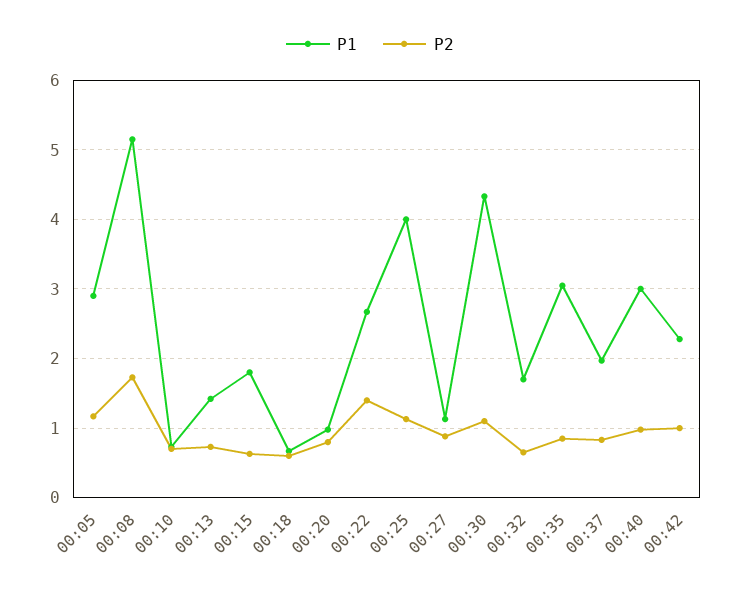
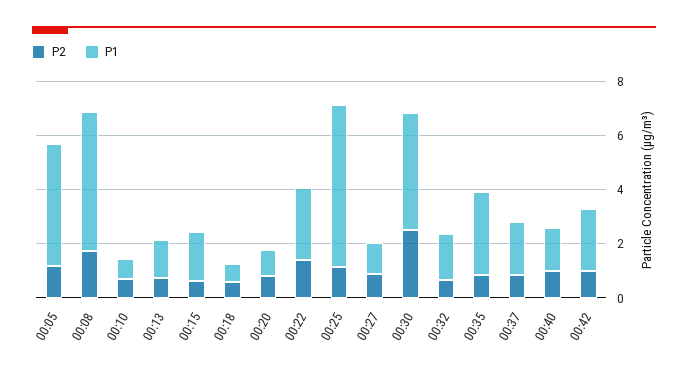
  {
    "P1": {
-     "00:05": 2.9,
+     "00:05": 4.5,
      "00:08": 5.2,
      "00:10": 0.7,
      "00:13": 1.4,
      "00:15": 1.8,
      "00:18": 0.7,
      "00:20": 1,
      "00:22": 2.7,
-     "00:25": 4,
+     "00:25": 6,
      "00:27": 1.1,
      "00:30": 4.3,
      "00:32": 1.7,
      "00:35": 3.1,
      "00:37": 2,
-     "00:40": 3,
+     "00:40": 1.5,
      "00:42": 2.3
    },
    "P2": {
      "00:05": 1.2,
      "00:08": 1.7,
      "00:10": 0.7,
      "00:13": 0.7,
      "00:15": 0.6,
      "00:18": 0.6,
      "00:20": 0.8,
      "00:22": 1.4,
      "00:25": 1.1,
      "00:27": 0.9,
-     "00:30": 1.1,
+     "00:30": 2.5,
      "00:32": 0.7,
      "00:35": 0.9,
      "00:37": 0.8,
      "00:40": 1,
      "00:42": 1
    }
  }

